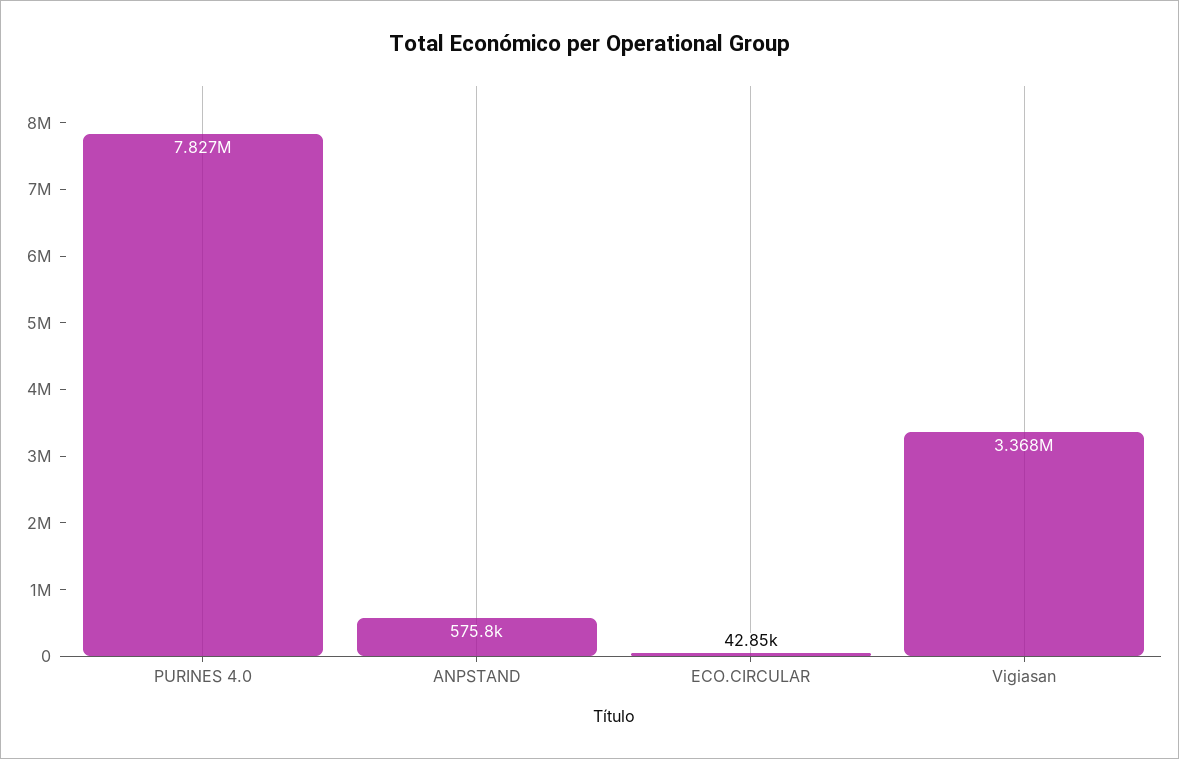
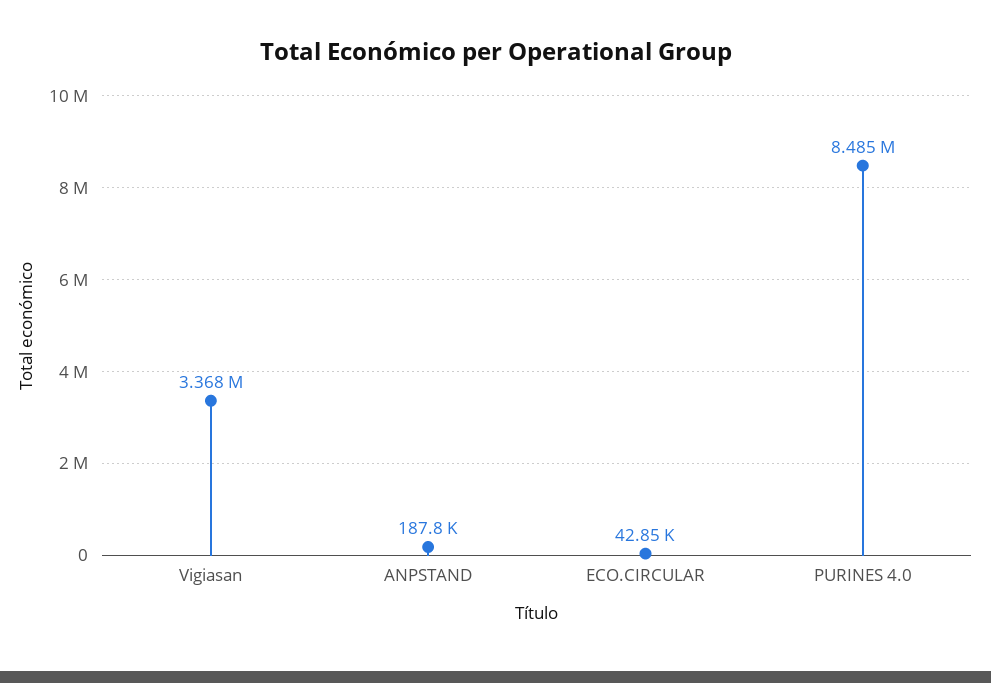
  {
-   "PURINES 4.0": 7827000,
+   "PURINES 4.0": 8485000,
-   "ANPSTAND": 575800,
+   "ANPSTAND": 187800,
    "ECO.CIRCULAR": 42850,
    "Vigiasan": 3368000
  }

